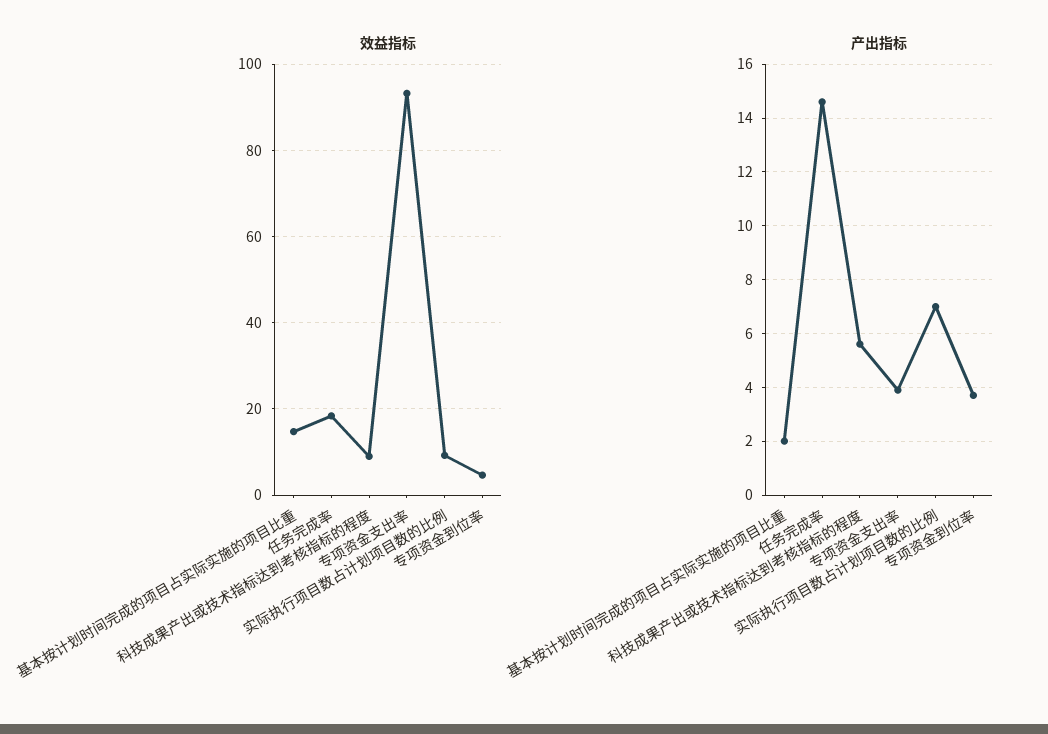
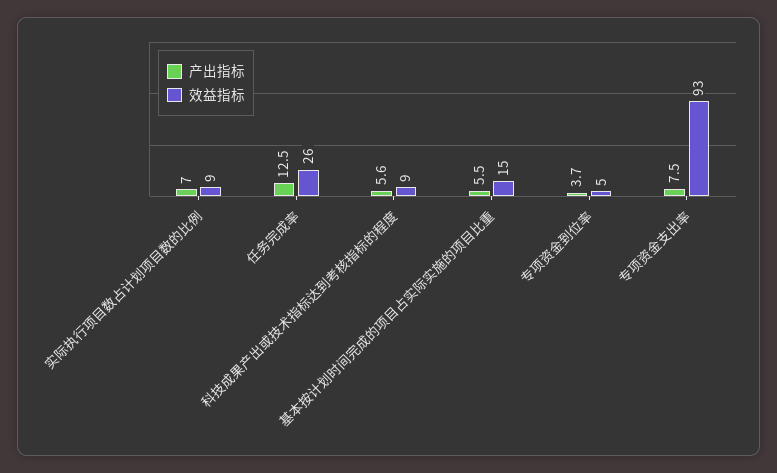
  {
    "效益指标": {
      "基本按计划时间完成的项目占实际实施的项目比重": 15,
-     "任务完成率": 18,
+     "任务完成率": 26,
      "科技成果产出或技术指标达到考核指标的程度": 9,
      "专项资金支出率": 93,
      "实际执行项目数占计划项目数的比例": 9,
      "专项资金到位率": 5
    },
    "产出指标": {
-     "基本按计划时间完成的项目占实际实施的项目比重": 2,
+     "基本按计划时间完成的项目占实际实施的项目比重": 5.5,
-     "任务完成率": 14.5,
+     "任务完成率": 12.5,
      "科技成果产出或技术指标达到考核指标的程度": 5.6,
-     "专项资金支出率": 4,
+     "专项资金支出率": 7.5,
      "实际执行项目数占计划项目数的比例": 7,
      "专项资金到位率": 3.7
    }
  }

